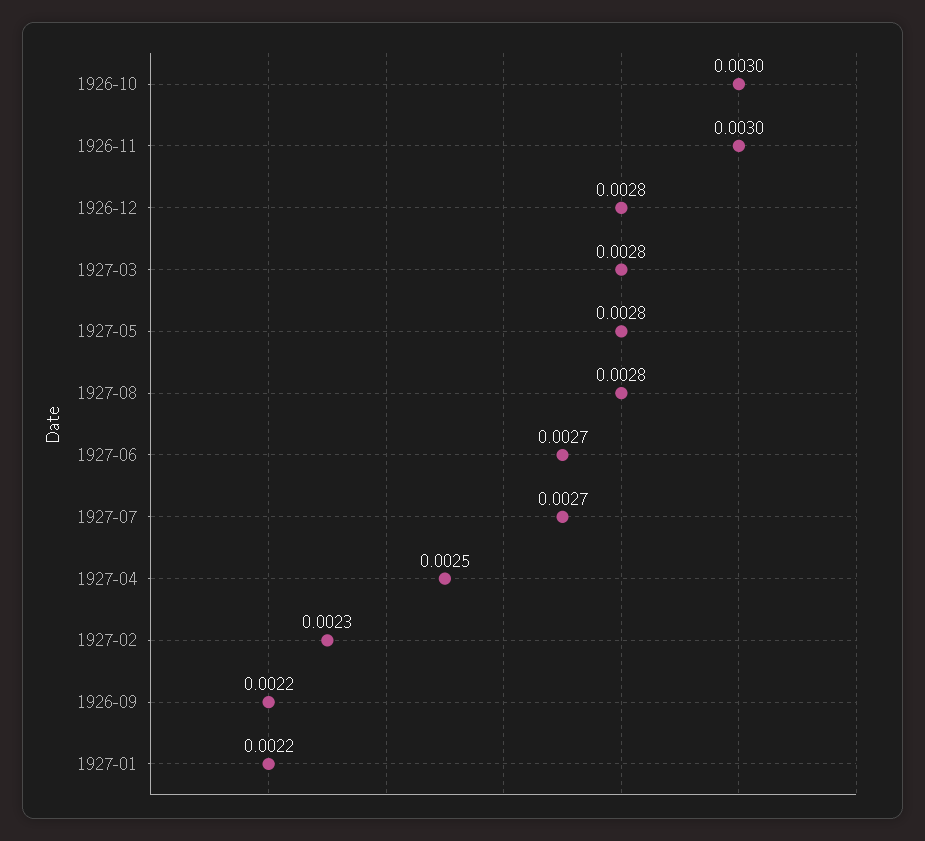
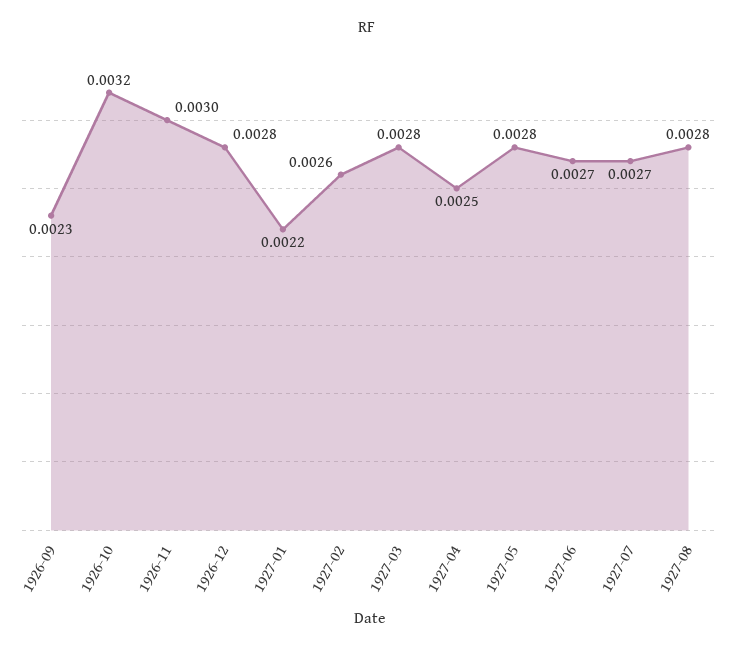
  {
-   "1926-10": 0.003,
+   "1926-10": 0.0032,
    "1926-11": 0.003,
    "1926-12": 0.0028,
    "1927-03": 0.0028,
    "1927-05": 0.0028,
    "1927-08": 0.0028,
    "1927-06": 0.0027,
    "1927-07": 0.0027,
    "1927-04": 0.0025,
-   "1927-02": 0.0023,
+   "1927-02": 0.0026,
-   "1926-09": 0.0022,
+   "1926-09": 0.0023,
    "1927-01": 0.0022
  }

